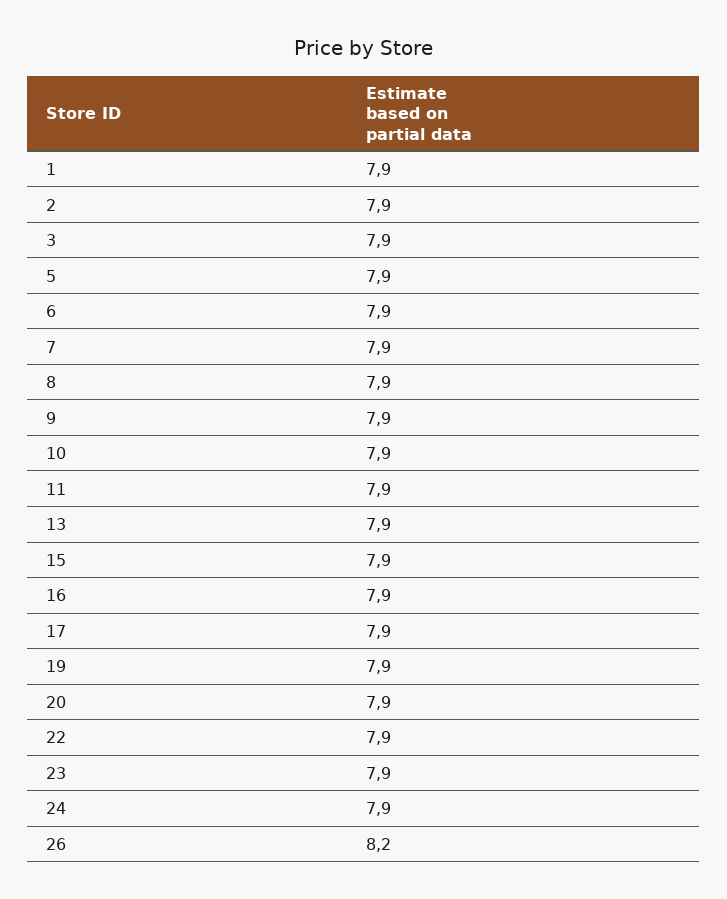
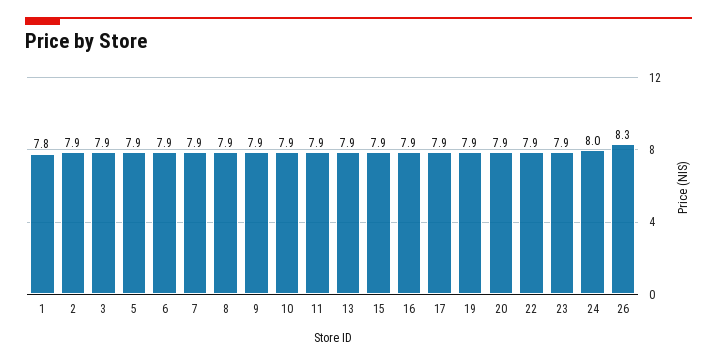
  {
-   "1": 7.9,
+   "1": 7.8,
    "2": 7.9,
    "3": 7.9,
    "5": 7.9,
    "6": 7.9,
    "7": 7.9,
    "8": 7.9,
    "9": 7.9,
    "10": 7.9,
    "11": 7.9,
    "13": 7.9,
    "15": 7.9,
    "16": 7.9,
    "17": 7.9,
    "19": 7.9,
    "20": 7.9,
    "22": 7.9,
    "23": 7.9,
-   "24": 7.9,
+   "24": 8,
-   "26": 8.2
+   "26": 8.3
  }

